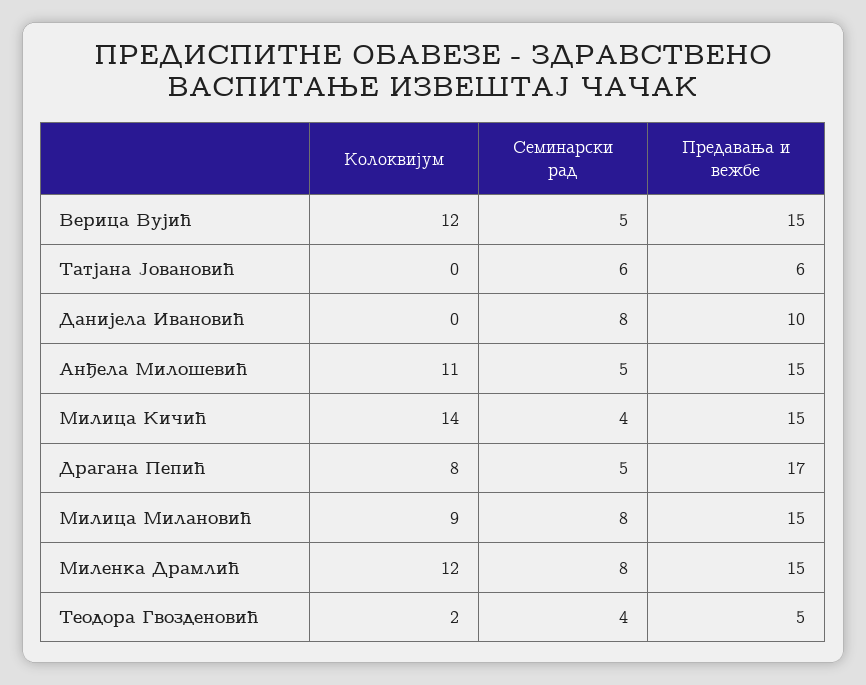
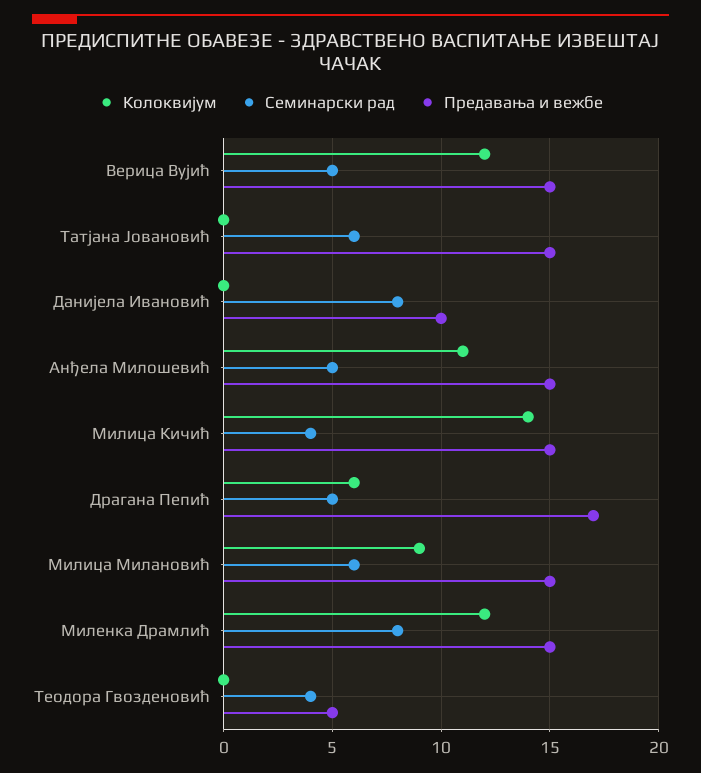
  {
    "Колоквијум": {
      "Верица Вујић": 12,
      "Татјана Јовановић": 0,
      "Данијела Ивановић": 0,
      "Анђела Милошевић": 11,
      "Милица Кичић": 14,
-     "Драгана Пепић": 8,
+     "Драгана Пепић": 6,
      "Милица Милановић": 9,
      "Миленка Драмлић": 12,
-     "Теодора Гвозденовић": 2
+     "Теодора Гвозденовић": 0
    },
    "Семинарски рад": {
      "Верица Вујић": 5,
      "Татјана Јовановић": 6,
      "Данијела Ивановић": 8,
      "Анђела Милошевић": 5,
      "Милица Кичић": 4,
      "Драгана Пепић": 5,
-     "Милица Милановић": 8,
+     "Милица Милановић": 6,
      "Миленка Драмлић": 8,
      "Теодора Гвозденовић": 4
    },
    "Предавања и вежбе": {
      "Верица Вујић": 15,
-     "Татјана Јовановић": 6,
+     "Татјана Јовановић": 15,
      "Данијела Ивановић": 10,
      "Анђела Милошевић": 15,
      "Милица Кичић": 15,
      "Драгана Пепић": 17,
      "Милица Милановић": 15,
      "Миленка Драмлић": 15,
      "Теодора Гвозденовић": 5
    }
  }

